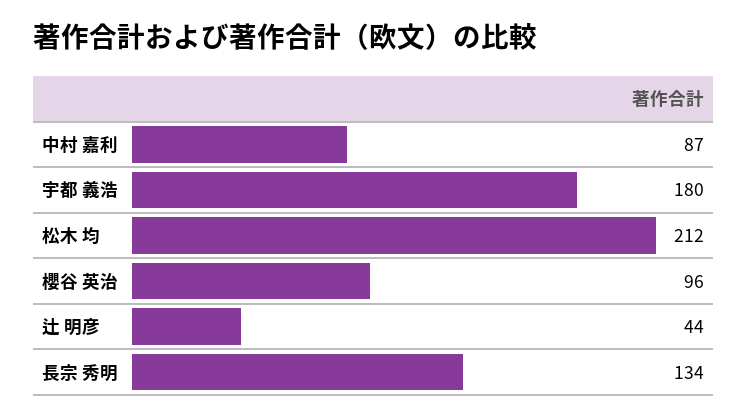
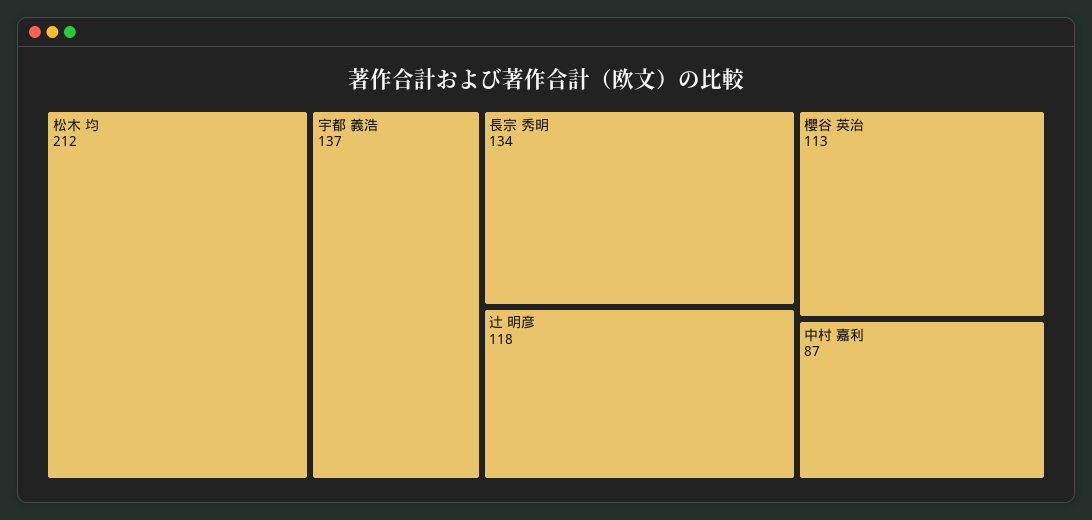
  {
    "中村 嘉利": 87,
-   "宇都 義浩": 180,
+   "宇都 義浩": 137,
    "松木 均": 212,
-   "櫻谷 英治": 96,
+   "櫻谷 英治": 113,
-   "辻 明彦": 44,
+   "辻 明彦": 118,
    "長宗 秀明": 134
  }

